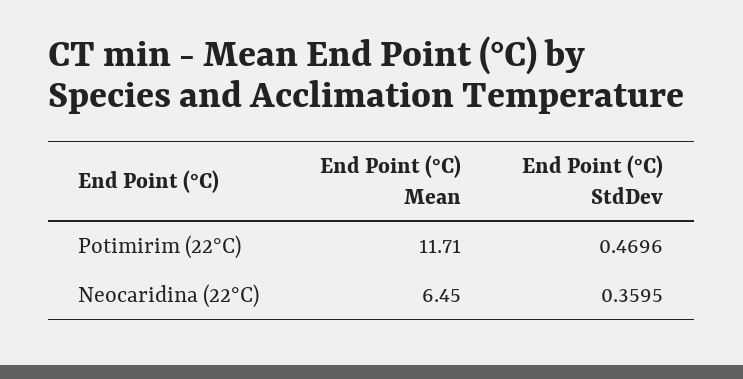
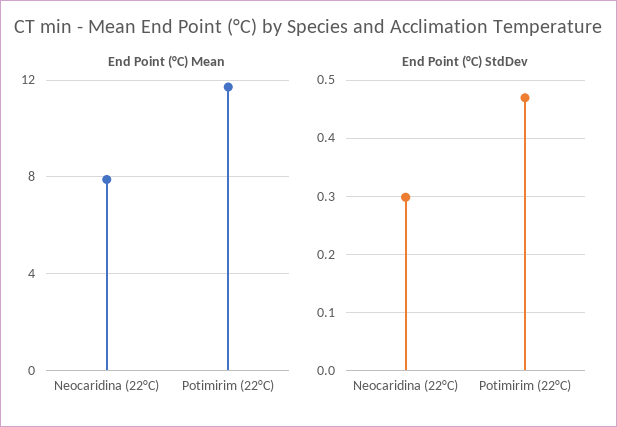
  {
    "End Point (°C) Mean": {
      "Potimirim (22°C)": 11.71,
-     "Neocaridina (22°C)": 6.45
+     "Neocaridina (22°C)": 8
    },
    "End Point (°C) StdDev": {
      "Potimirim (22°C)": 0.4696,
-     "Neocaridina (22°C)": 0.3595
+     "Neocaridina (22°C)": 0.3
    }
  }

